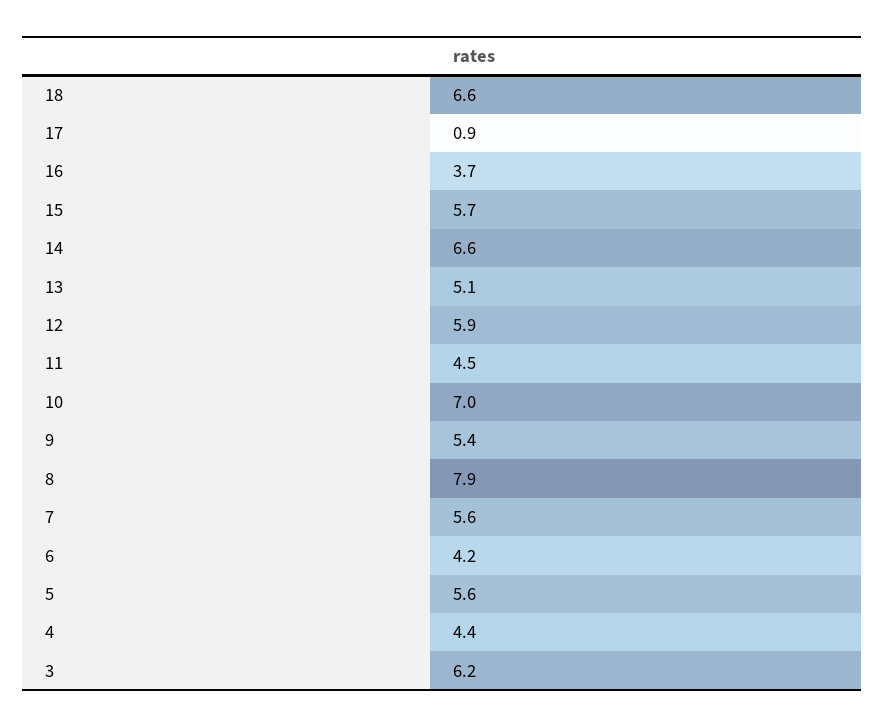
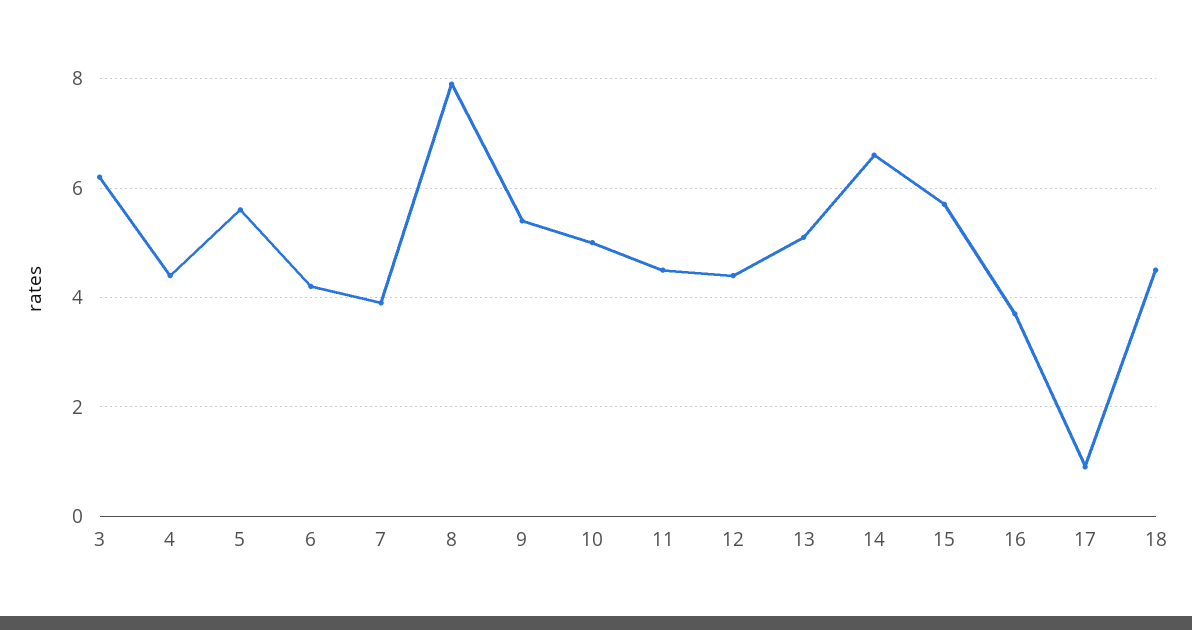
  {
-   "18": 6.6,
+   "18": 4.5,
    "17": 0.9,
    "16": 3.7,
    "15": 5.7,
    "14": 6.6,
    "13": 5.1,
-   "12": 5.9,
+   "12": 4.5,
    "11": 4.5,
-   "10": 7,
+   "10": 5,
    "9": 5.4,
    "8": 7.9,
-   "7": 5.6,
+   "7": 4,
    "6": 4.2,
    "5": 5.6,
    "4": 4.4,
    "3": 6.2
  }

